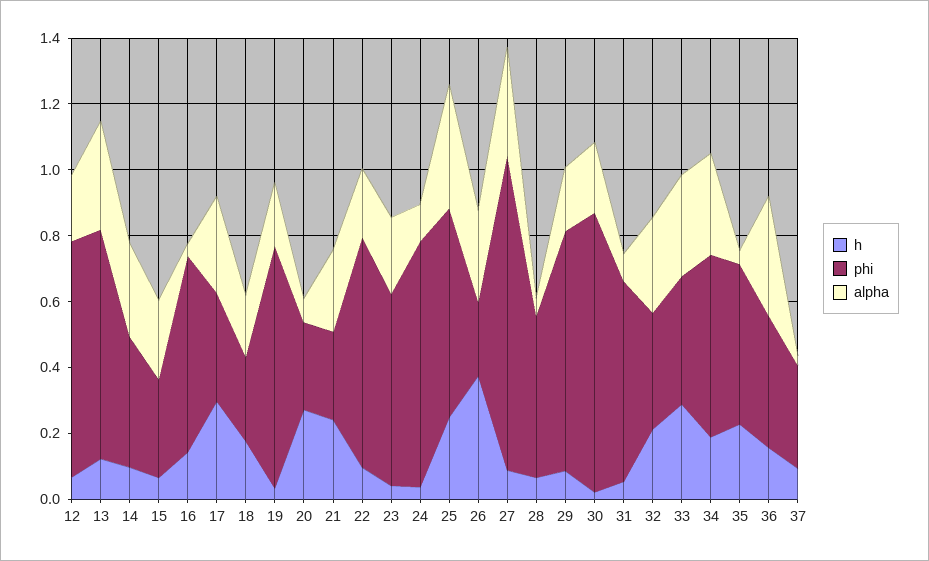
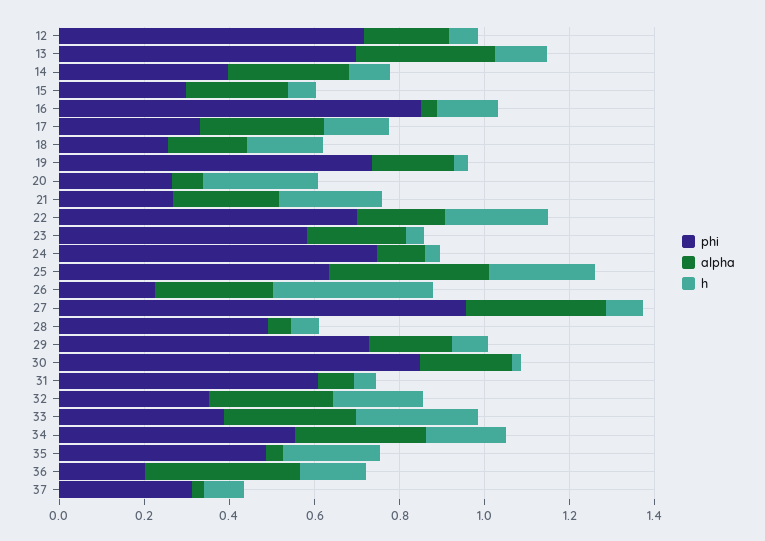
  {
    "h": {
      "12": 0.05,
      "13": 0.1,
      "14": 0.1,
      "15": 0.05,
      "16": 0.15,
-     "17": 0.3,
+     "17": 0.15,
      "18": 0.2,
      "19": 0.05,
      "20": 0.25,
      "21": 0.25,
-     "22": 0.1,
+     "22": 0.25,
      "23": 0.05,
      "24": 0.05,
      "25": 0.25,
      "26": 0.35,
      "27": 0.1,
      "28": 0.05,
      "29": 0.1,
      "30": 0,
      "31": 0.05,
      "32": 0.2,
      "33": 0.3,
      "34": 0.2,
      "35": 0.25,
      "36": 0.15,
      "37": 0.1
    },
    "phi": {
      "12": 0.7,
      "13": 0.7,
      "14": 0.4,
      "15": 0.3,
-     "16": 0.6,
+     "16": 0.85,
      "17": 0.35,
      "18": 0.25,
      "19": 0.75,
      "20": 0.25,
      "21": 0.25,
      "22": 0.7,
      "23": 0.6,
      "24": 0.75,
      "25": 0.65,
      "26": 0.2,
      "27": 0.95,
      "28": 0.5,
      "29": 0.75,
      "30": 0.85,
      "31": 0.6,
      "32": 0.35,
      "33": 0.4,
      "34": 0.55,
      "35": 0.5,
-     "36": 0.4,
+     "36": 0.2,
      "37": 0.3
    },
    "alpha": {
      "12": 0.2,
      "13": 0.35,
      "14": 0.3,
      "15": 0.25,
      "16": 0.05,
      "17": 0.3,
      "18": 0.2,
      "19": 0.2,
      "20": 0.05,
      "21": 0.25,
      "22": 0.2,
      "23": 0.25,
      "24": 0.1,
      "25": 0.4,
      "26": 0.3,
      "27": 0.35,
      "28": 0.05,
      "29": 0.2,
      "30": 0.2,
      "31": 0.1,
      "32": 0.3,
      "33": 0.3,
      "34": 0.3,
      "35": 0.05,
      "36": 0.35,
      "37": 0.05
    }
  }

